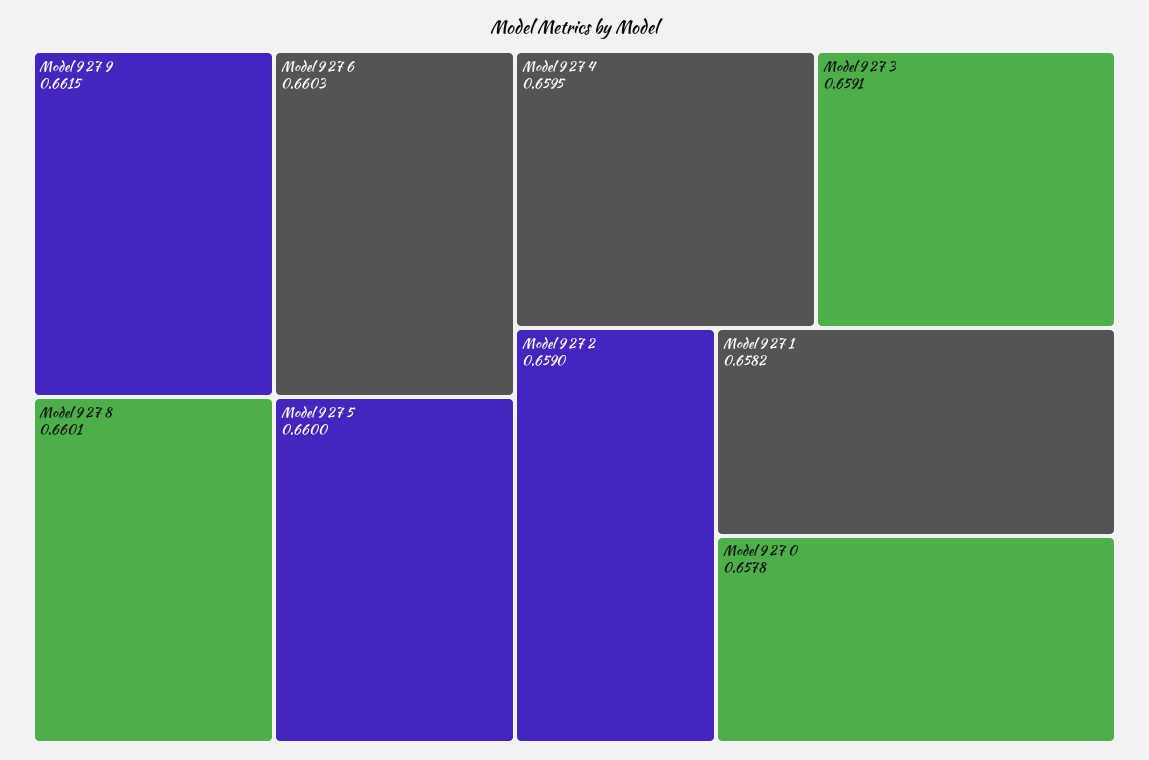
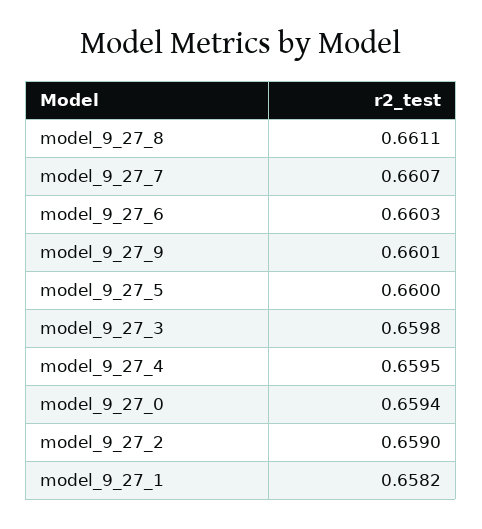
  {
-   "Model 9 27 9": 0.6615,
+   "Model 9 27 9": 0.6601,
    "Model 9 27 6": 0.6603,
-   "Model 9 27 8": 0.6601,
+   "Model 9 27 8": 0.6611,
    "Model 9 27 5": 0.66,
    "Model 9 27 4": 0.6595,
-   "Model 9 27 3": 0.6591,
+   "Model 9 27 3": 0.6598,
    "Model 9 27 2": 0.659,
    "Model 9 27 1": 0.6582,
-   "Model 9 27 0": 0.6578
+   "Model 9 27 0": 0.6594,
+   "model_9_27_7": 0.6607
  }

